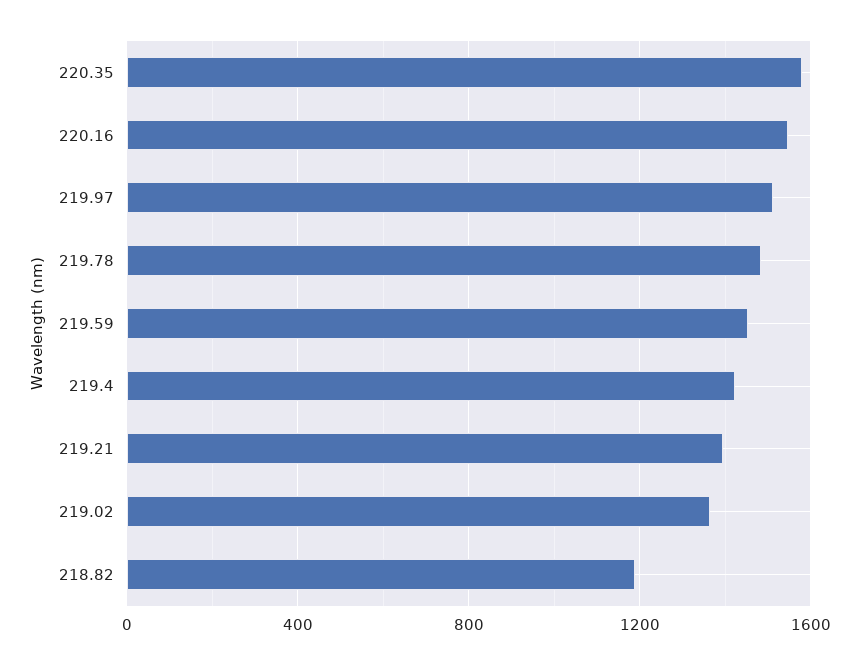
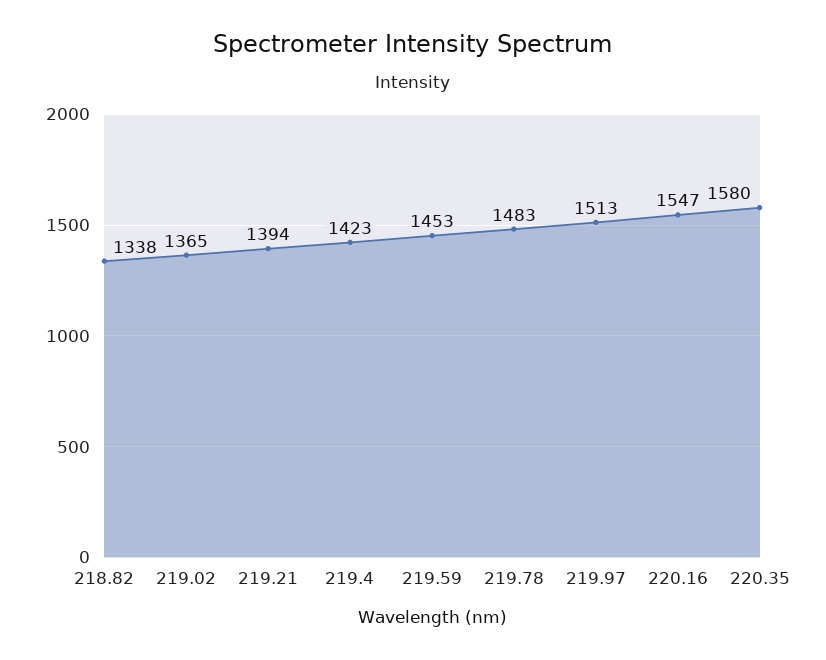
  {
    "220.35": 1580,
    "220.16": 1547,
    "219.97": 1513,
    "219.78": 1483,
    "219.59": 1453,
    "219.4": 1423,
    "219.21": 1394,
    "219.02": 1365,
-   "218.82": 1200
+   "218.82": 1338
  }

